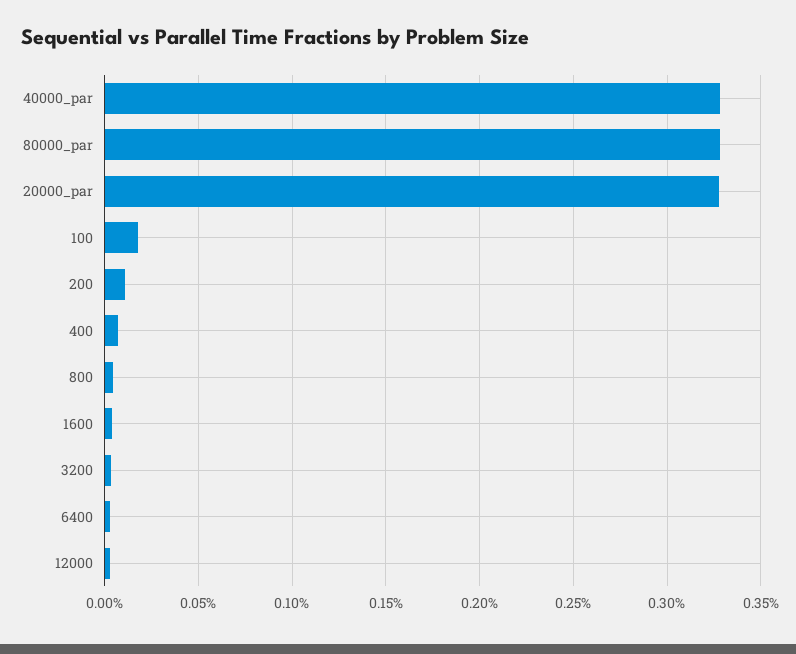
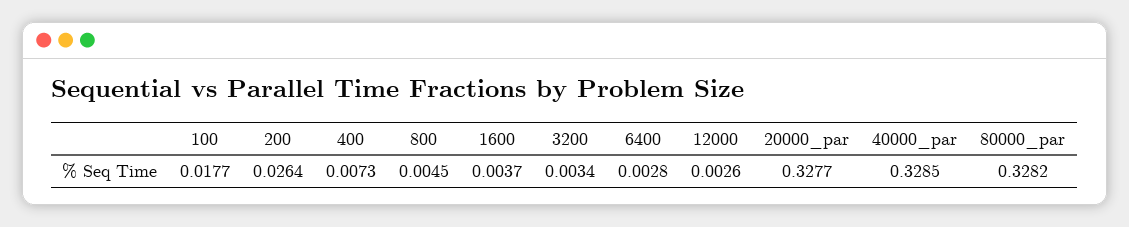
  {
    "40000_par": 0.3285,
    "80000_par": 0.3282,
    "20000_par": 0.3277,
    "100": 0.0177,
-   "200": 0.01,
+   "200": 0.0264,
    "400": 0.0073,
    "800": 0.0045,
    "1600": 0.0037,
    "3200": 0.0034,
    "6400": 0.0028,
    "12000": 0.0026
  }

